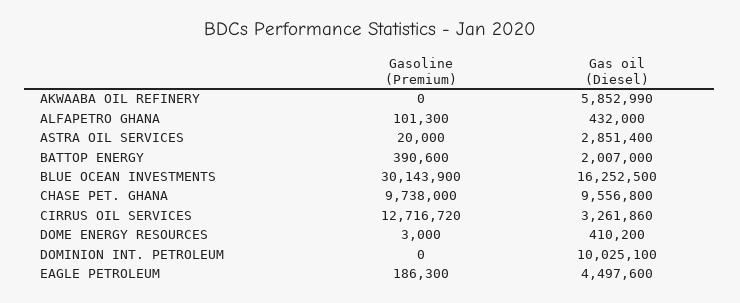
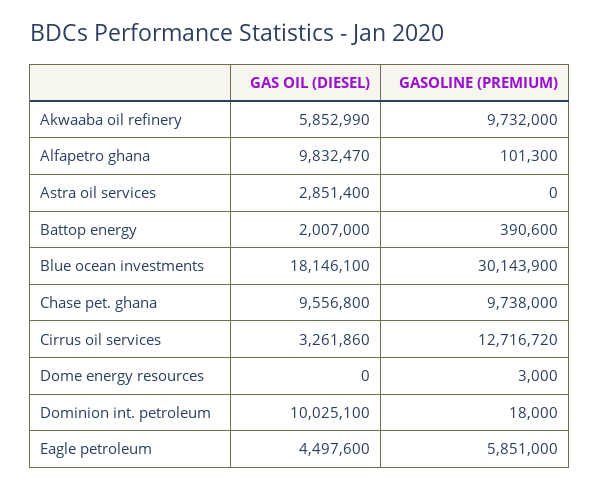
  {
    "Gasoline (Premium)": {
-     "AKWAABA OIL REFINERY": 0,
+     "AKWAABA OIL REFINERY": 9732000,
      "ALFAPETRO GHANA": 101300,
-     "ASTRA OIL SERVICES": 20000,
+     "ASTRA OIL SERVICES": 0,
      "BATTOP ENERGY": 390600,
      "BLUE OCEAN INVESTMENTS": 30143900,
      "CHASE PET. GHANA": 9738000,
      "CIRRUS OIL SERVICES": 12716720,
      "DOME ENERGY RESOURCES": 3000,
-     "DOMINION INT. PETROLEUM": 0,
+     "DOMINION INT. PETROLEUM": 18000,
-     "EAGLE PETROLEUM": 186300
+     "EAGLE PETROLEUM": 5851000
    },
    "Gas oil (Diesel)": {
      "AKWAABA OIL REFINERY": 5852990,
-     "ALFAPETRO GHANA": 432000,
+     "ALFAPETRO GHANA": 9832470,
      "ASTRA OIL SERVICES": 2851400,
      "BATTOP ENERGY": 2007000,
-     "BLUE OCEAN INVESTMENTS": 16252500,
+     "BLUE OCEAN INVESTMENTS": 18146100,
      "CHASE PET. GHANA": 9556800,
      "CIRRUS OIL SERVICES": 3261860,
-     "DOME ENERGY RESOURCES": 410200,
+     "DOME ENERGY RESOURCES": 0,
      "DOMINION INT. PETROLEUM": 10025100,
      "EAGLE PETROLEUM": 4497600
    }
  }

